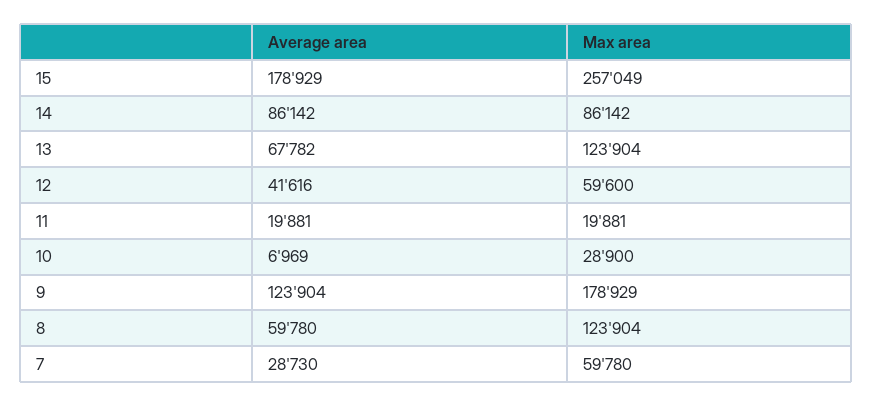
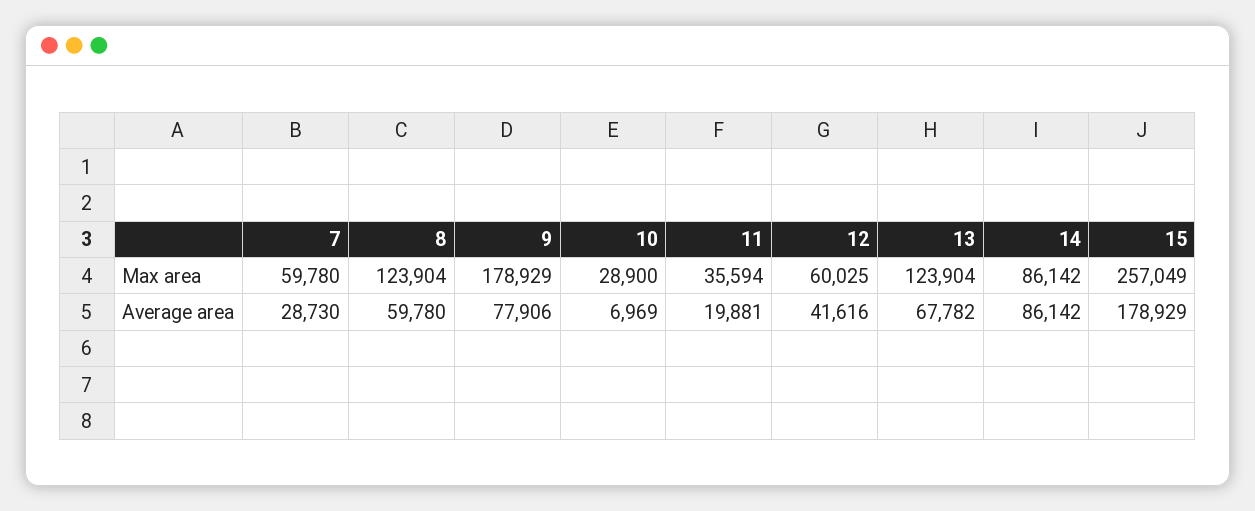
  {
    "Average area": {
      "15": 178929,
      "14": 86142,
      "13": 67782,
      "12": 41616,
      "11": 19881,
      "10": 6969,
-     "9": 123904,
+     "9": 77906,
      "8": 59780,
      "7": 28730
    },
    "Max area": {
      "15": 257049,
      "14": 86142,
      "13": 123904,
-     "12": 59600,
+     "12": 60025,
-     "11": 19881,
+     "11": 35594,
      "10": 28900,
      "9": 178929,
      "8": 123904,
      "7": 59780
    }
  }

